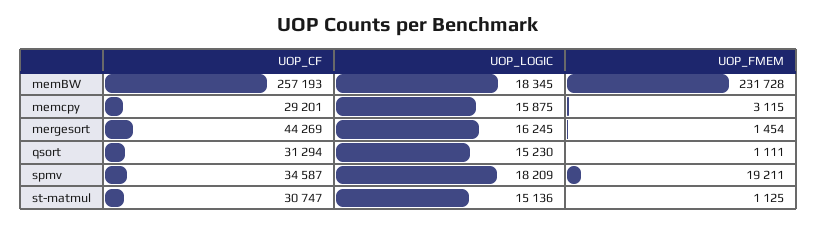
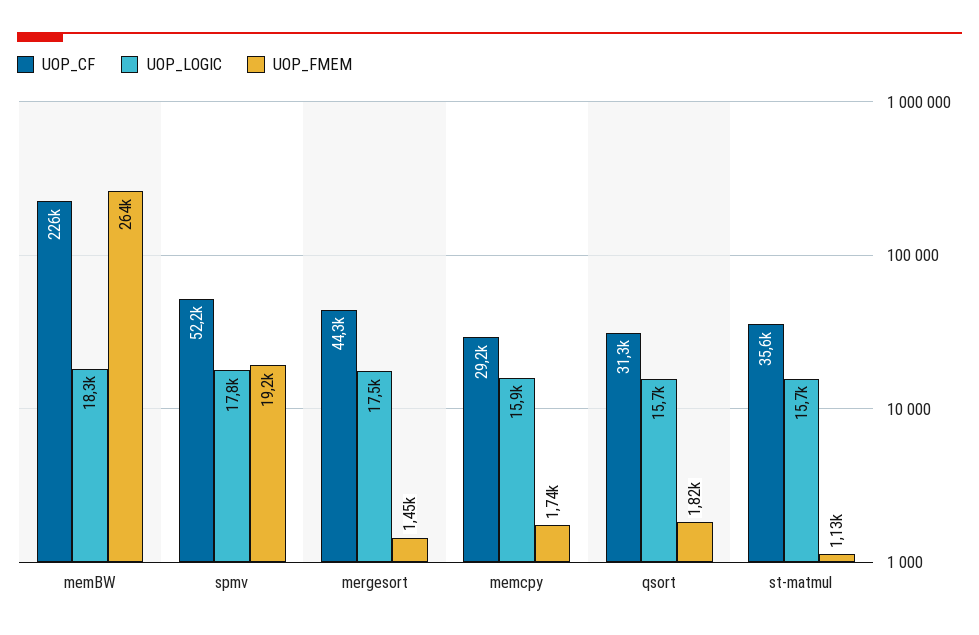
  {
    "UOP_CF": {
-     "memBW": 257193,
+     "memBW": 226000,
      "memcpy": 29201,
      "mergesort": 44269,
      "qsort": 31294,
-     "spmv": 34587,
+     "spmv": 52200,
-     "st-matmul": 30747
+     "st-matmul": 35600
    },
    "UOP_LOGIC": {
      "memBW": 18345,
      "memcpy": 15875,
-     "mergesort": 16245,
+     "mergesort": 17500,
-     "qsort": 15230,
+     "qsort": 15700,
-     "spmv": 18209,
+     "spmv": 17800,
-     "st-matmul": 15136
+     "st-matmul": 15700
    },
    "UOP_FMEM": {
-     "memBW": 231728,
+     "memBW": 264000,
-     "memcpy": 3115,
+     "memcpy": 1740,
      "mergesort": 1454,
-     "qsort": 1111,
+     "qsort": 1820,
      "spmv": 19211,
      "st-matmul": 1125
    }
  }

